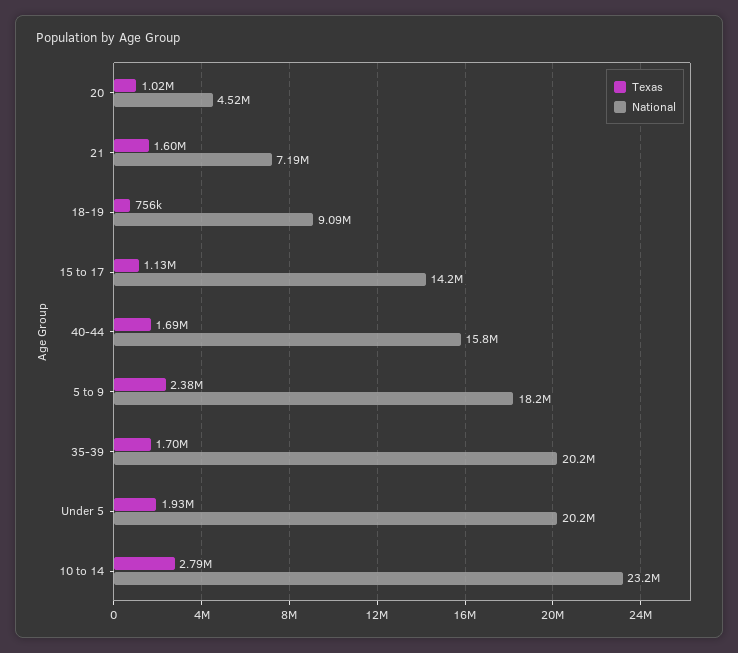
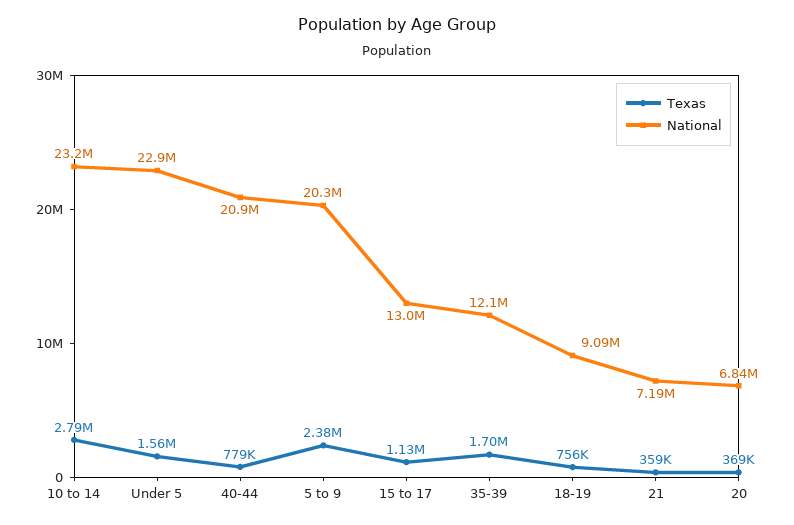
  {
    "Texas": {
-     "20": 1020000,
+     "20": 369000,
-     "21": 1600000,
+     "21": 359000,
      "18-19": 756000,
      "15 to 17": 1130000,
-     "40-44": 1690000,
+     "40-44": 779000,
      "5 to 9": 2380000,
      "35-39": 1700000,
-     "Under 5": 1930000,
+     "Under 5": 1560000,
      "10 to 14": 2790000
    },
    "National": {
-     "20": 4520000,
+     "20": 6840000,
      "21": 7190000,
      "18-19": 9090000,
-     "15 to 17": 14200000,
+     "15 to 17": 13000000,
-     "40-44": 15800000,
+     "40-44": 20900000,
-     "5 to 9": 18200000,
+     "5 to 9": 20300000,
-     "35-39": 20200000,
+     "35-39": 12100000,
-     "Under 5": 20200000,
+     "Under 5": 22900000,
      "10 to 14": 23200000
    }
  }

